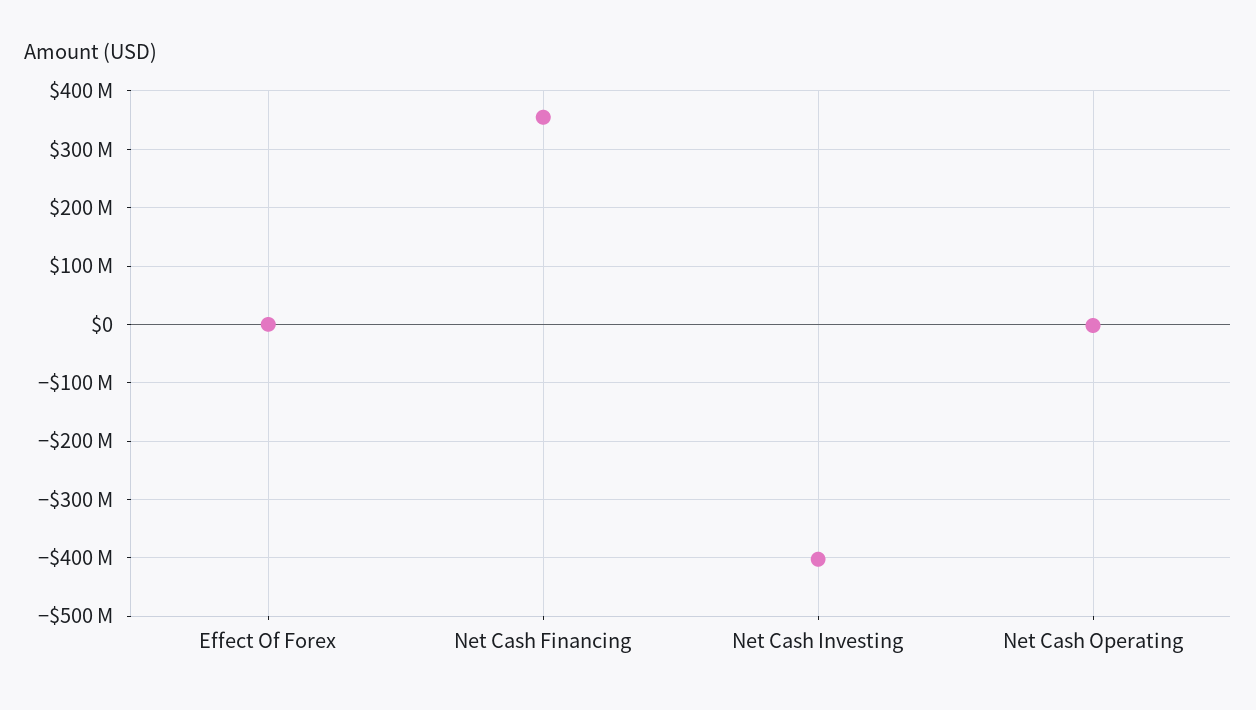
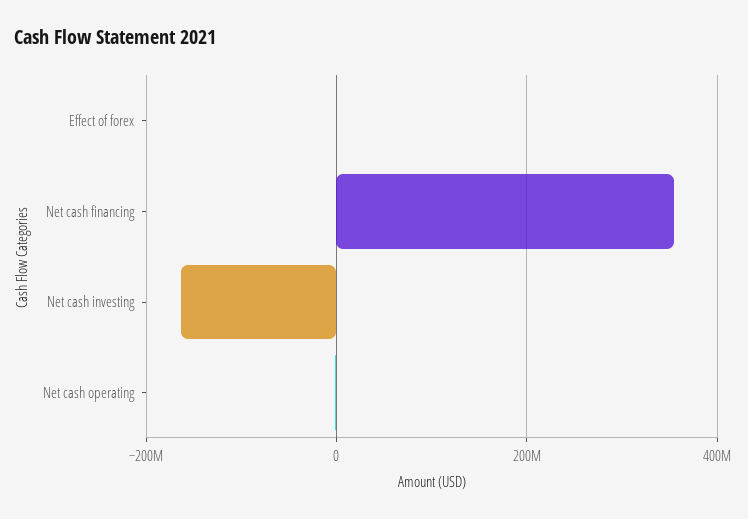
  {
    "Effect Of Forex": 0,
    "Net Cash Financing": 360000000,
-   "Net Cash Investing": -400000000,
+   "Net Cash Investing": -160000000,
    "Net Cash Operating": 0
  }

